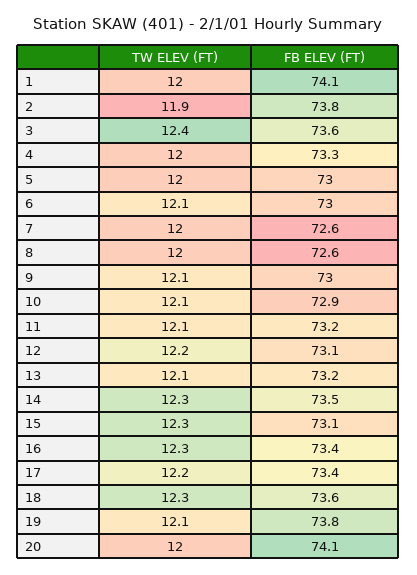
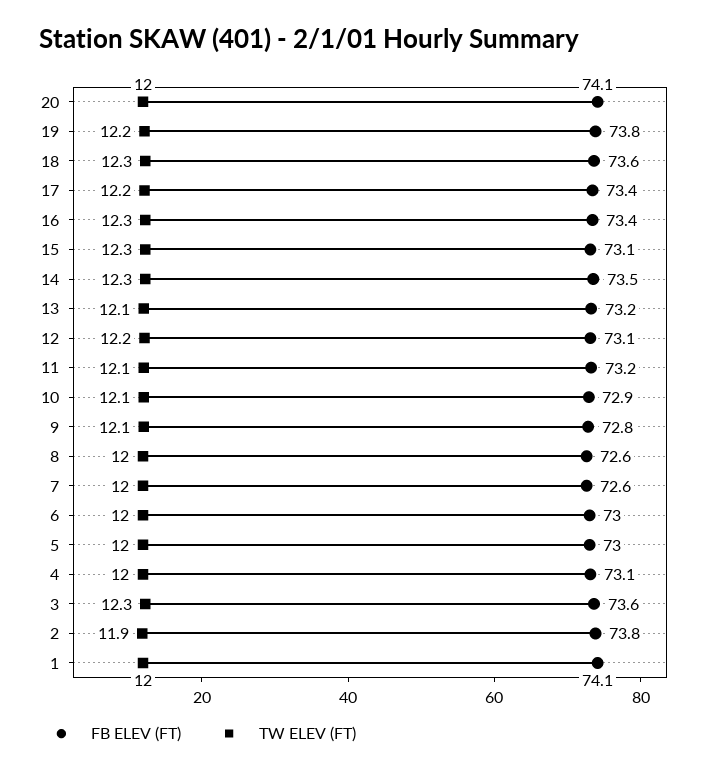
  {
    "TW ELEV (FT)": {
      "1": 12,
      "2": 11.9,
-     "3": 12.4,
+     "3": 12.3,
      "4": 12,
      "5": 12,
-     "6": 12.1,
+     "6": 12,
      "7": 12,
      "8": 12,
      "9": 12.1,
      "10": 12.1,
      "11": 12.1,
      "12": 12.2,
      "13": 12.1,
      "14": 12.3,
      "15": 12.3,
      "16": 12.3,
      "17": 12.2,
      "18": 12.3,
-     "19": 12.1,
+     "19": 12.2,
      "20": 12
    },
    "FB ELEV (FT)": {
      "1": 74.1,
      "2": 73.8,
      "3": 73.6,
-     "4": 73.3,
+     "4": 73.1,
      "5": 73,
      "6": 73,
      "7": 72.6,
      "8": 72.6,
-     "9": 73,
+     "9": 72.8,
      "10": 72.9,
      "11": 73.2,
      "12": 73.1,
      "13": 73.2,
      "14": 73.5,
      "15": 73.1,
      "16": 73.4,
      "17": 73.4,
      "18": 73.6,
      "19": 73.8,
      "20": 74.1
    }
  }

